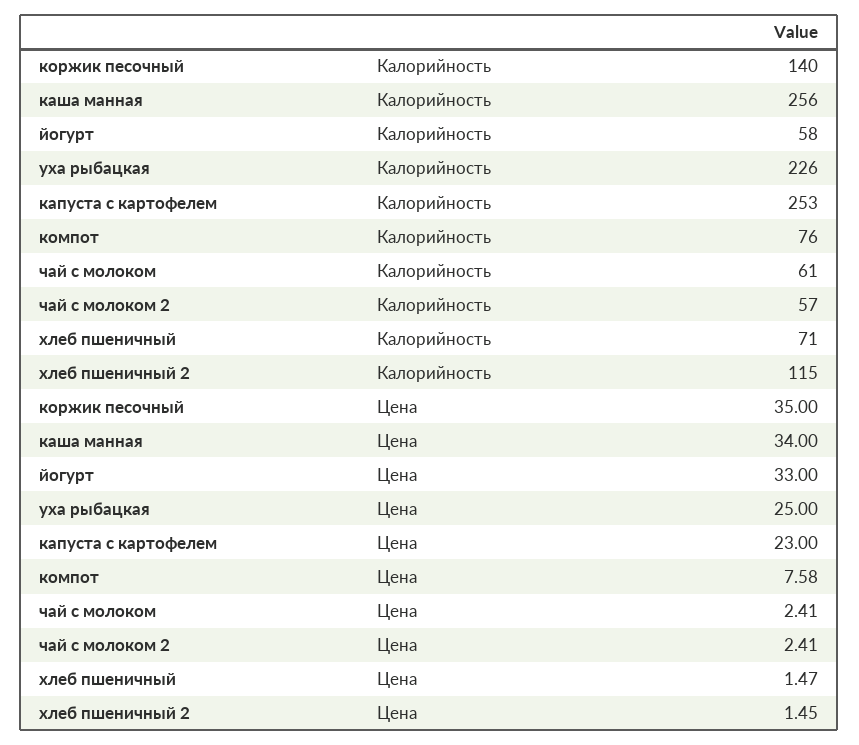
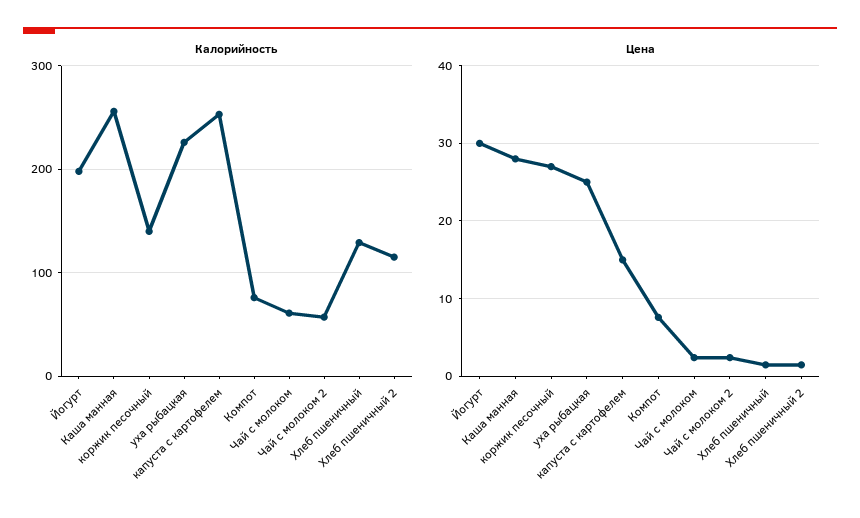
  {
    "Калорийность": {
      "коржик песочный": 140,
      "каша манная": 256,
-     "йогурт": 58,
+     "йогурт": 200,
      "уха рыбацкая": 226,
      "капуста с картофелем": 253,
      "компот": 76,
      "чай с молоком": 61,
      "чай с молоком 2": 57,
-     "хлеб пшеничный": 71,
+     "хлеб пшеничный": 130,
      "хлеб пшеничный 2": 115
    },
    "Цена": {
-     "коржик песочный": 35,
+     "коржик песочный": 27,
-     "каша манная": 34,
+     "каша манная": 28,
-     "йогурт": 33,
+     "йогурт": 30,
      "уха рыбацкая": 25,
-     "капуста с картофелем": 23,
+     "капуста с картофелем": 15,
      "компот": 7.58,
      "чай с молоком": 2.41,
      "чай с молоком 2": 2.41,
      "хлеб пшеничный": 1.47,
      "хлеб пшеничный 2": 1.45
    }
  }

